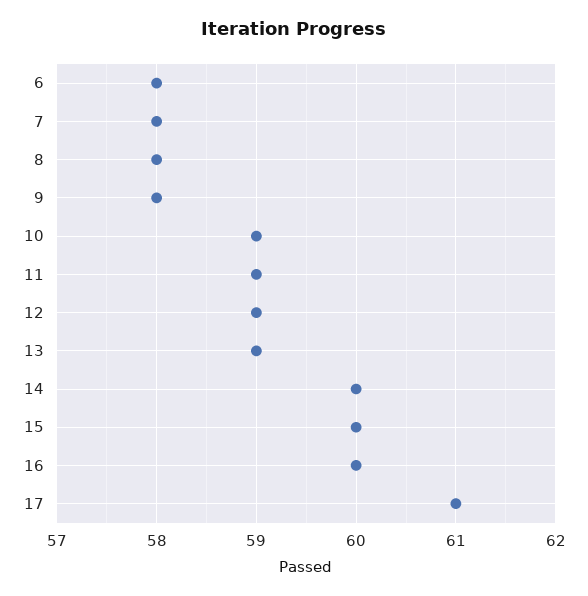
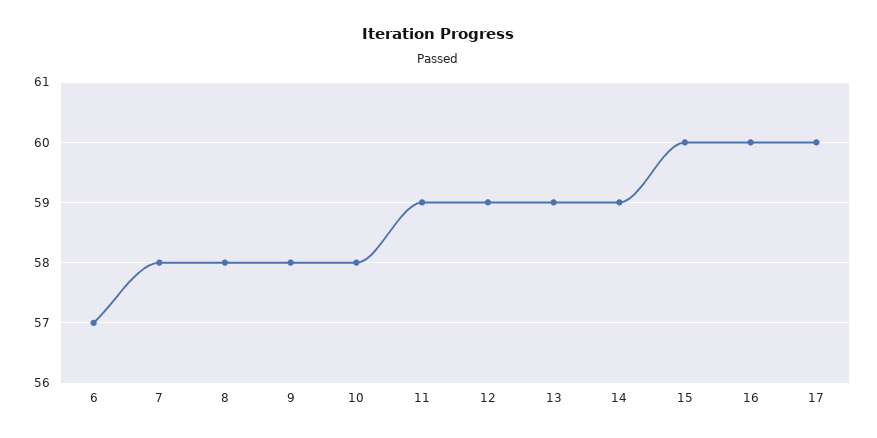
  {
-   "6": 58,
+   "6": 57,
    "7": 58,
    "8": 58,
    "9": 58,
-   "10": 59,
+   "10": 58,
    "11": 59,
    "12": 59,
    "13": 59,
-   "14": 60,
+   "14": 59,
    "15": 60,
    "16": 60,
-   "17": 61
+   "17": 60
  }

